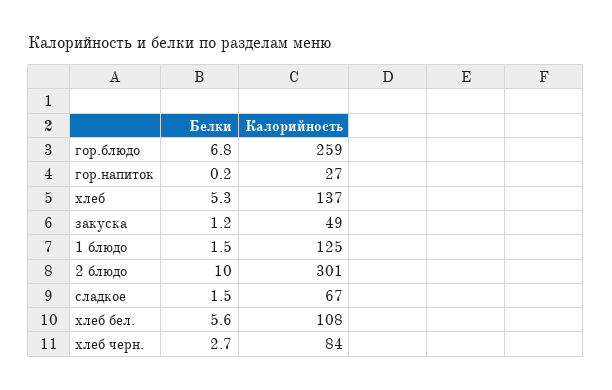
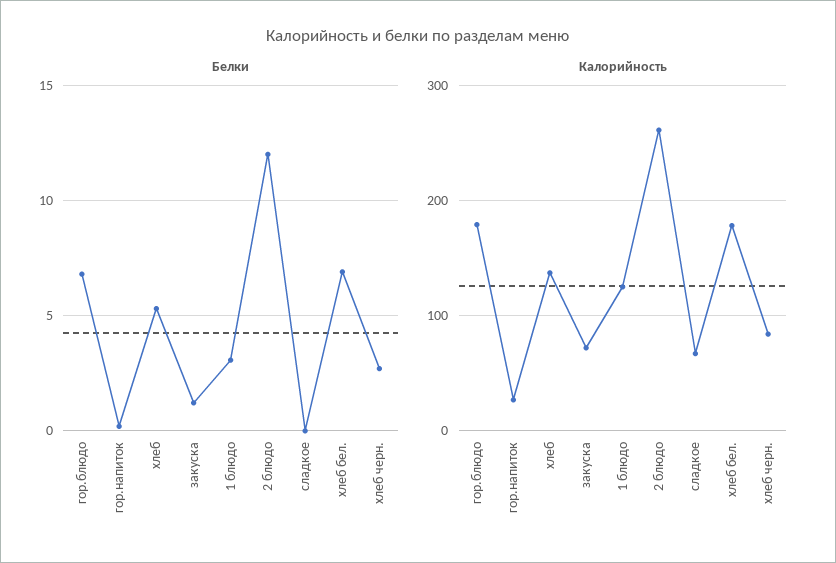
  {
    "Белки": {
      "гор.блюдо": 6.8,
      "гор.напиток": 0.2,
      "хлеб": 5.3,
      "закуска": 1.2,
-     "1 блюдо": 1.5,
+     "1 блюдо": 3,
-     "2 блюдо": 10,
+     "2 блюдо": 12,
-     "сладкое": 1.5,
+     "сладкое": 0,
-     "хлеб бел.": 5.6,
+     "хлеб бел.": 7,
      "хлеб черн.": 2.7
    },
    "Калорийность": {
-     "гор.блюдо": 259,
+     "гор.блюдо": 180,
      "гор.напиток": 27,
      "хлеб": 137,
-     "закуска": 49,
+     "закуска": 70,
      "1 блюдо": 125,
-     "2 блюдо": 301,
+     "2 блюдо": 260,
      "сладкое": 67,
-     "хлеб бел.": 108,
+     "хлеб бел.": 180,
      "хлеб черн.": 84
    }
  }

